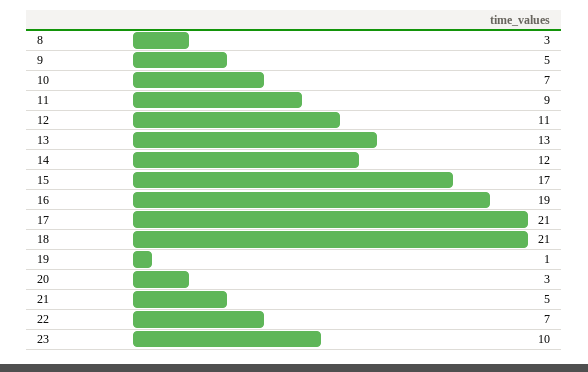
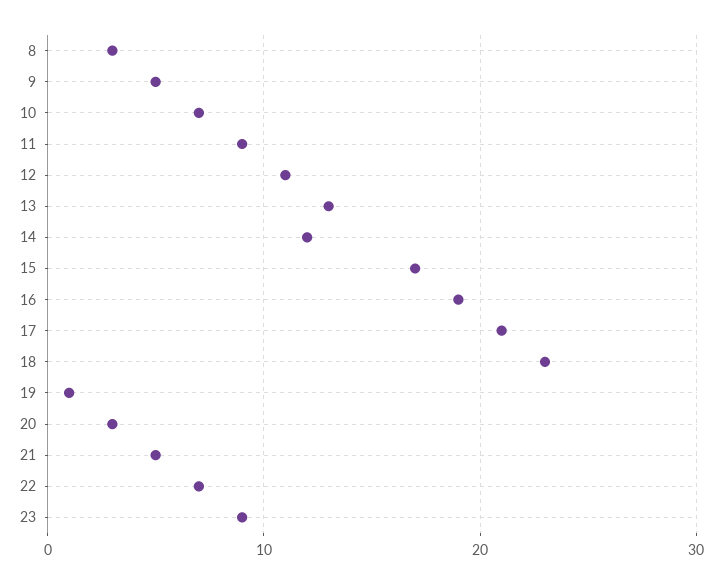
  {
    "8": 3,
    "9": 5,
    "10": 7,
    "11": 9,
    "12": 11,
    "13": 13,
    "14": 12,
    "15": 17,
    "16": 19,
    "17": 21,
-   "18": 21,
+   "18": 23,
    "19": 1,
    "20": 3,
    "21": 5,
    "22": 7,
-   "23": 10
+   "23": 9
  }

